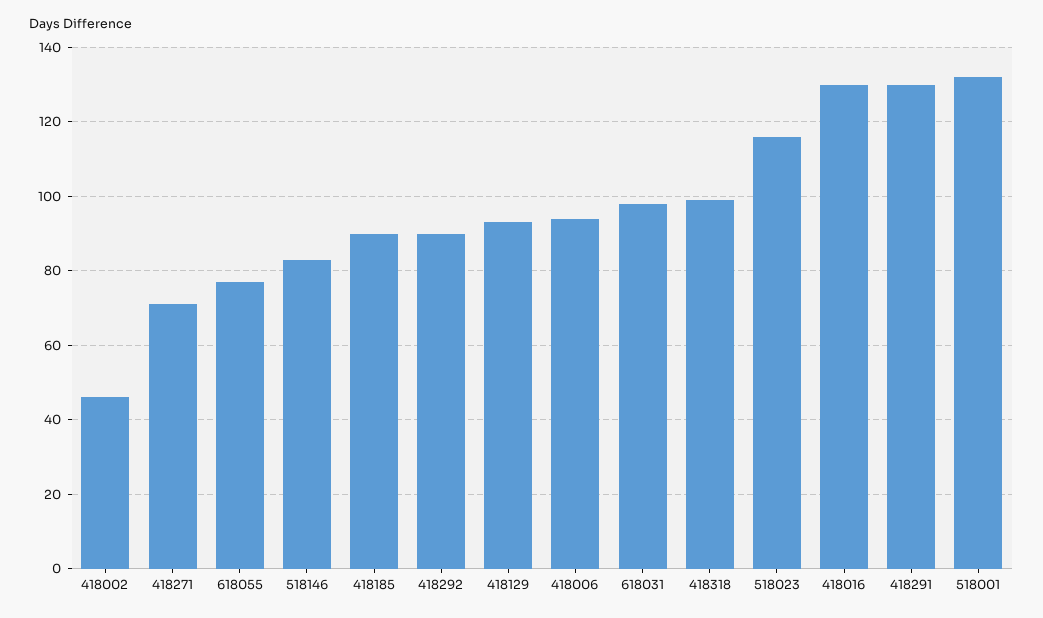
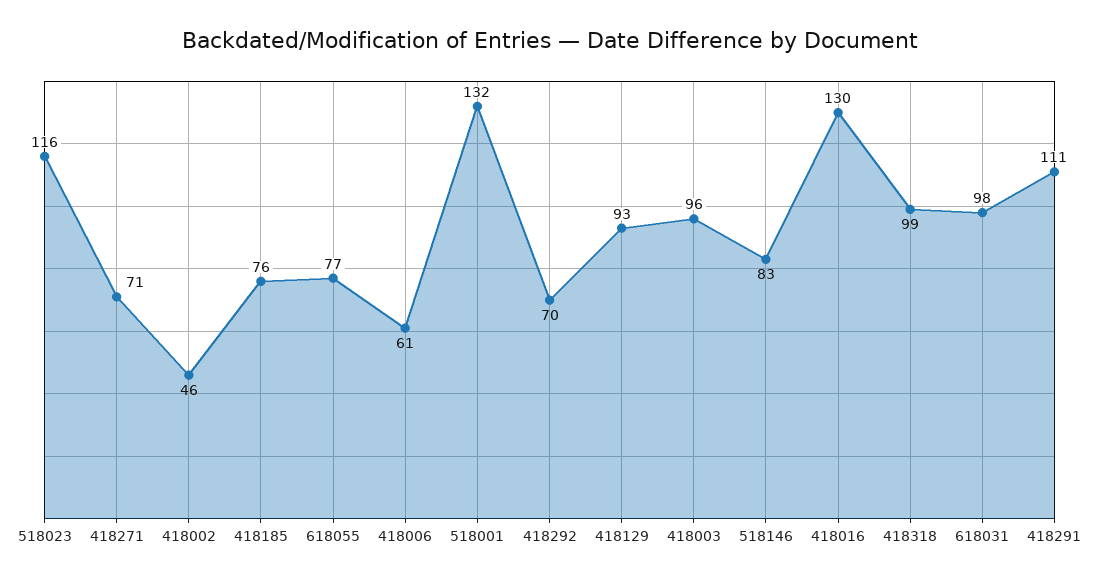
  {
    "418002": 46,
    "418271": 71,
    "618055": 77,
    "518146": 83,
-   "418185": 90,
+   "418185": 76,
-   "418292": 90,
+   "418292": 70,
    "418129": 93,
-   "418006": 95,
+   "418006": 61,
    "618031": 98,
    "418318": 99,
    "518023": 116,
    "418016": 130,
-   "418291": 130,
+   "418291": 111,
-   "518001": 132
+   "518001": 132,
+   "418003": 96
  }

